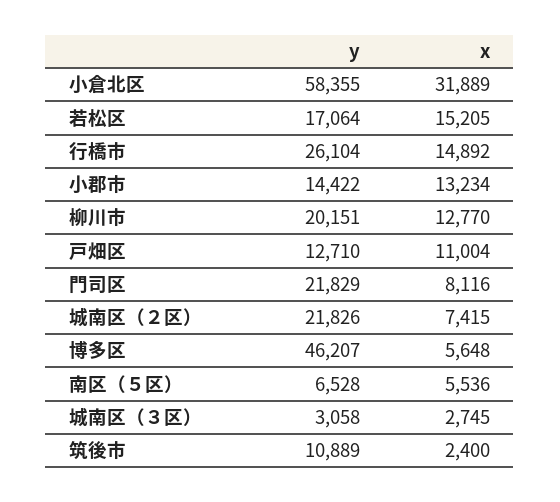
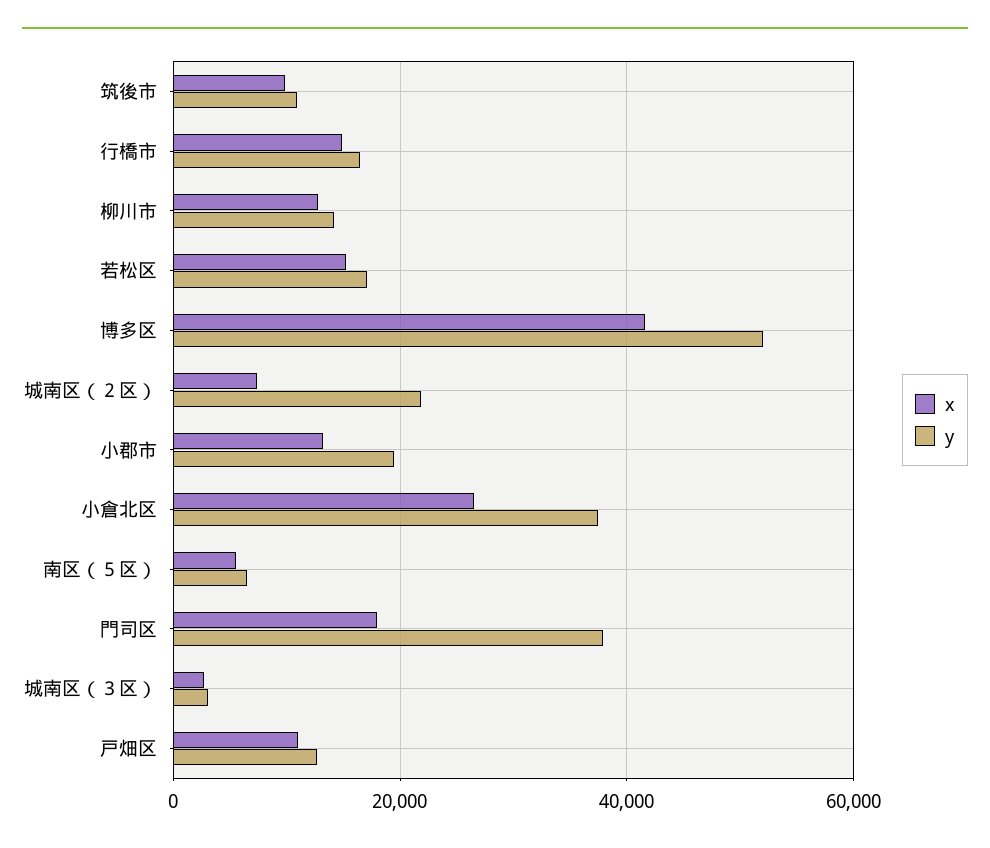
  {
    "y": {
-     "小倉北区": 58355,
+     "小倉北区": 38000,
      "若松区": 17064,
-     "行橋市": 26104,
+     "行橋市": 16000,
-     "小郡市": 14422,
+     "小郡市": 20000,
-     "柳川市": 20151,
+     "柳川市": 14000,
      "戸畑区": 12710,
-     "門司区": 21829,
+     "門司区": 38000,
      "城南区（２区）": 21826,
-     "博多区": 46207,
+     "博多区": 52000,
      "南区（５区）": 6528,
      "城南区（３区）": 3058,
      "筑後市": 10889
    },
    "x": {
-     "小倉北区": 31889,
+     "小倉北区": 26000,
      "若松区": 15205,
      "行橋市": 14892,
      "小郡市": 13234,
      "柳川市": 12770,
      "戸畑区": 11004,
-     "門司区": 8116,
+     "門司区": 18000,
      "城南区（２区）": 7415,
-     "博多区": 5648,
+     "博多区": 42000,
      "南区（５区）": 5536,
      "城南区（３区）": 2745,
-     "筑後市": 2400
+     "筑後市": 10000
    }
  }

